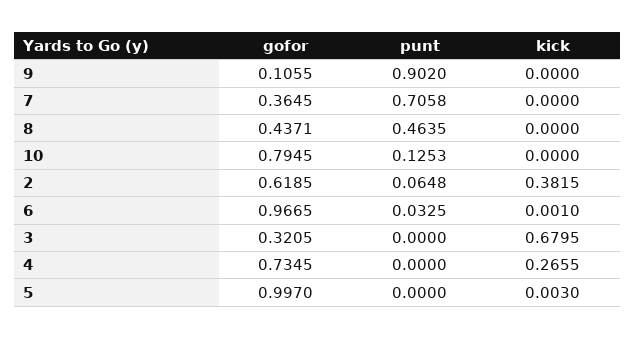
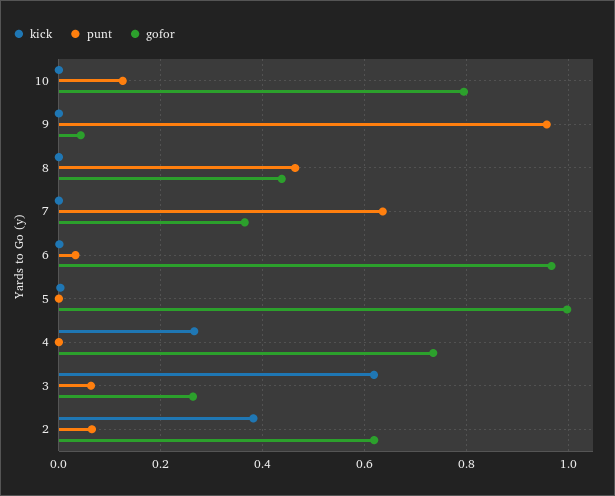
  {
    "gofor": {
-     "9": 0.1055,
+     "9": 0.04,
      "7": 0.3645,
      "8": 0.4371,
      "10": 0.7945,
      "2": 0.6185,
      "6": 0.9665,
-     "3": 0.3205,
+     "3": 0.26,
      "4": 0.7345,
      "5": 0.997
    },
    "punt": {
-     "9": 0.902,
+     "9": 0.96,
-     "7": 0.7058,
+     "7": 0.64,
      "8": 0.4635,
      "10": 0.1253,
      "2": 0.0648,
      "6": 0.0325,
-     "3": 0,
+     "3": 0.06,
      "4": 0,
      "5": 0
    },
    "kick": {
      "9": 0,
      "7": 0,
      "8": 0,
      "10": 0,
      "2": 0.3815,
      "6": 0.001,
-     "3": 0.6795,
+     "3": 0.62,
      "4": 0.2655,
      "5": 0.003
    }
  }

